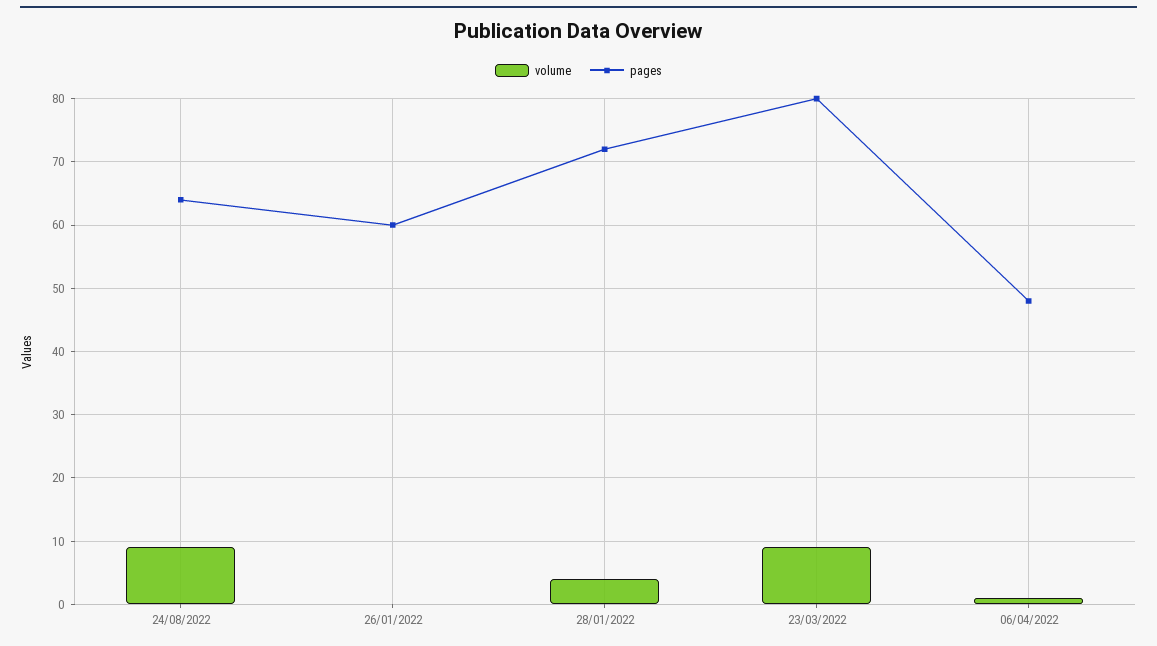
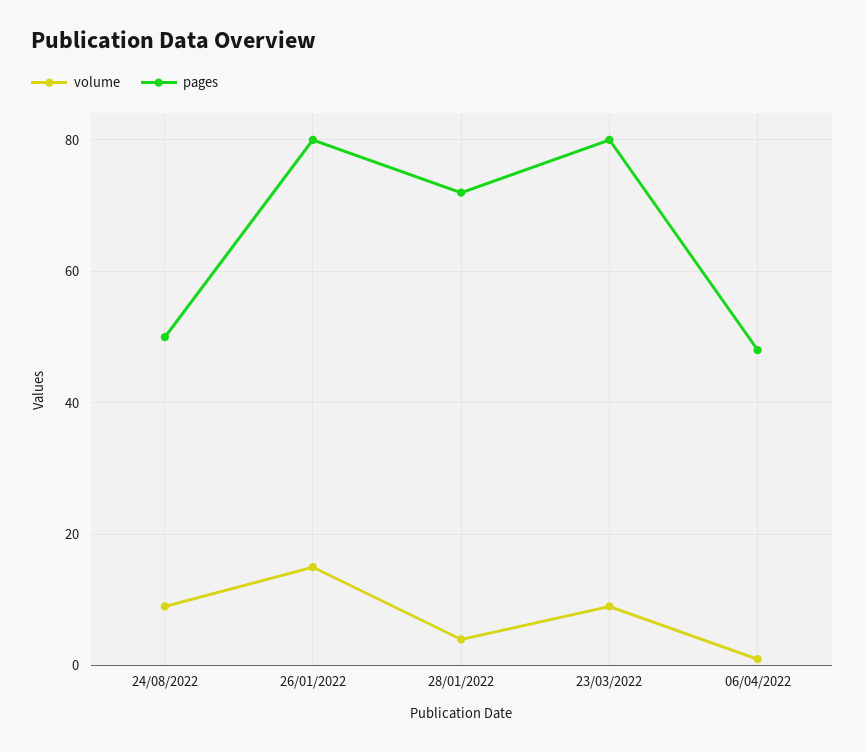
  {
    "volume": {
      "24/08/2022": 9,
-     "26/01/2022": 0,
+     "26/01/2022": 15,
      "28/01/2022": 4,
      "23/03/2022": 9,
      "06/04/2022": 1
    },
    "pages": {
-     "24/08/2022": 64,
+     "24/08/2022": 50,
-     "26/01/2022": 60,
+     "26/01/2022": 80,
      "28/01/2022": 72,
      "23/03/2022": 80,
      "06/04/2022": 48
    }
  }

